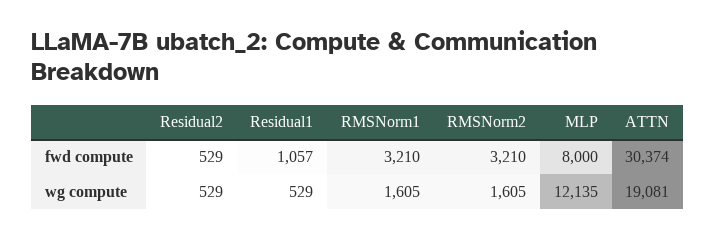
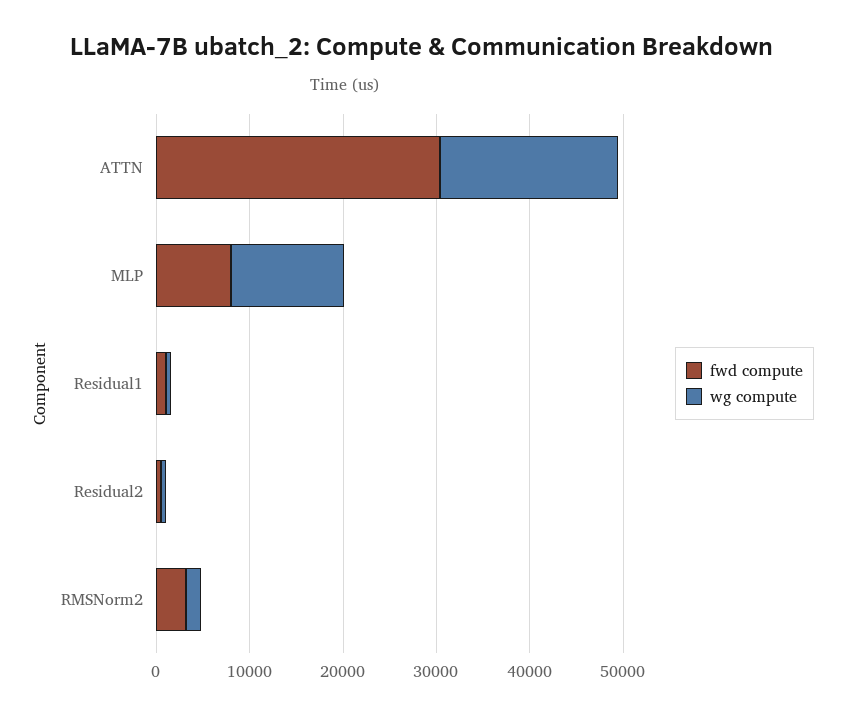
  {
    "fwd compute": {
      "Residual2": 529,
      "Residual1": 1057,
-     "RMSNorm1": 3210,
      "RMSNorm2": 3210,
      "MLP": 8000,
      "ATTN": 30374
    },
    "wg compute": {
      "Residual2": 529,
      "Residual1": 529,
-     "RMSNorm1": 1605,
      "RMSNorm2": 1605,
      "MLP": 12135,
      "ATTN": 19081
    }
  }

